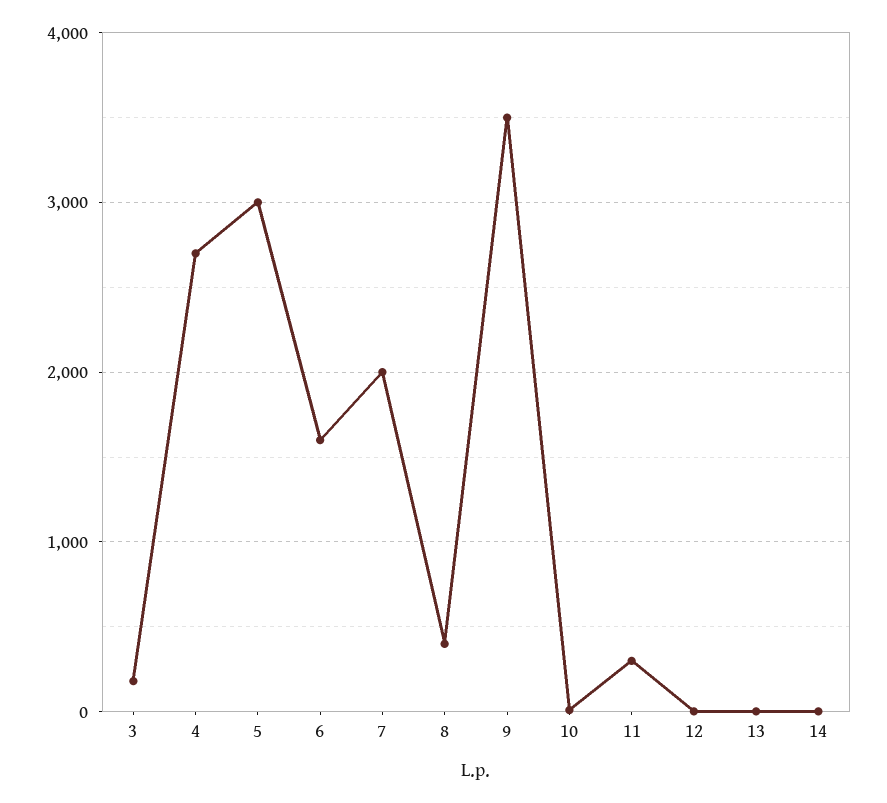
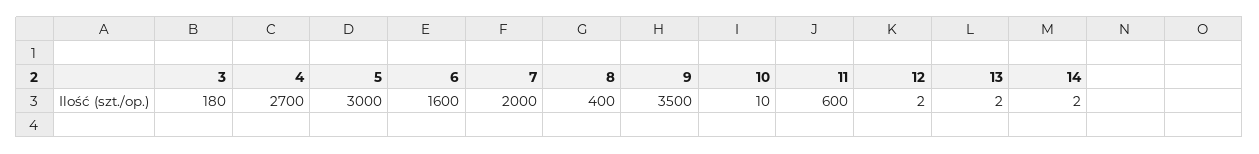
  {
    "3": 180,
    "4": 2700,
    "5": 3000,
    "6": 1600,
    "7": 2000,
    "8": 400,
    "9": 3500,
    "10": 10,
-   "11": 300,
+   "11": 600,
    "12": 2,
    "13": 2,
    "14": 2
  }

